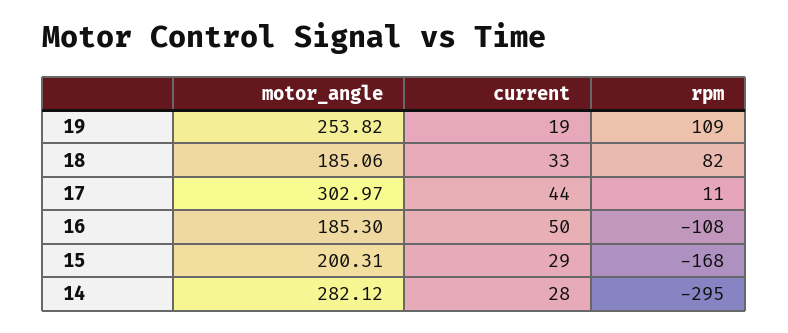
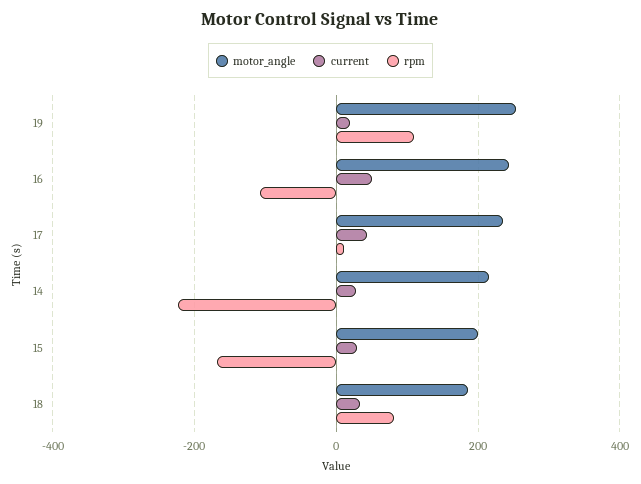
  {
    "motor_angle": {
      "19": 253.82,
      "18": 185.06,
-     "17": 302.97,
+     "17": 240,
-     "16": 185.3,
+     "16": 240,
      "15": 200.31,
-     "14": 282.12
+     "14": 220
    },
    "current": {
      "19": 19,
      "18": 33,
      "17": 44,
      "16": 50,
      "15": 29,
      "14": 28
    },
    "rpm": {
      "19": 109,
      "18": 82,
      "17": 11,
      "16": -108,
      "15": -168,
-     "14": -295
+     "14": -220
    }
  }

